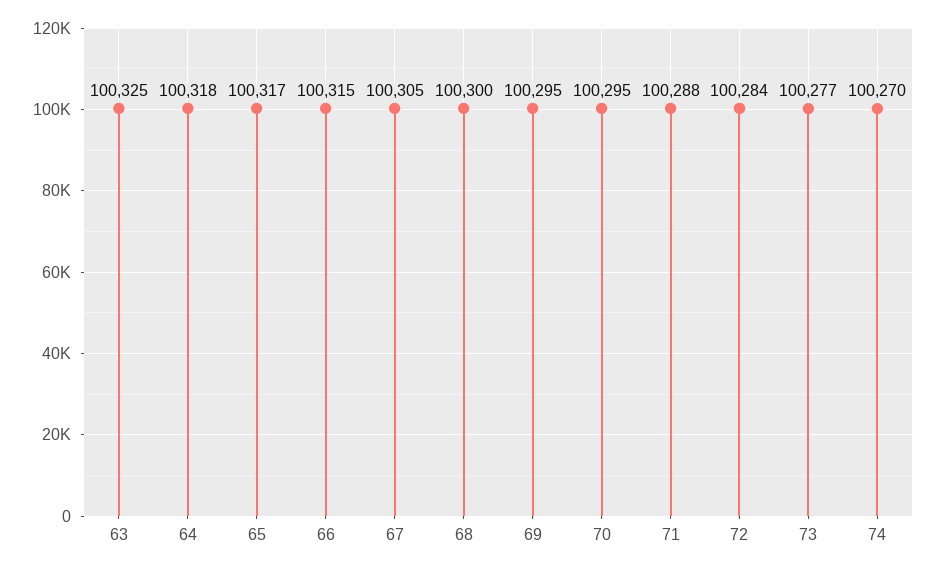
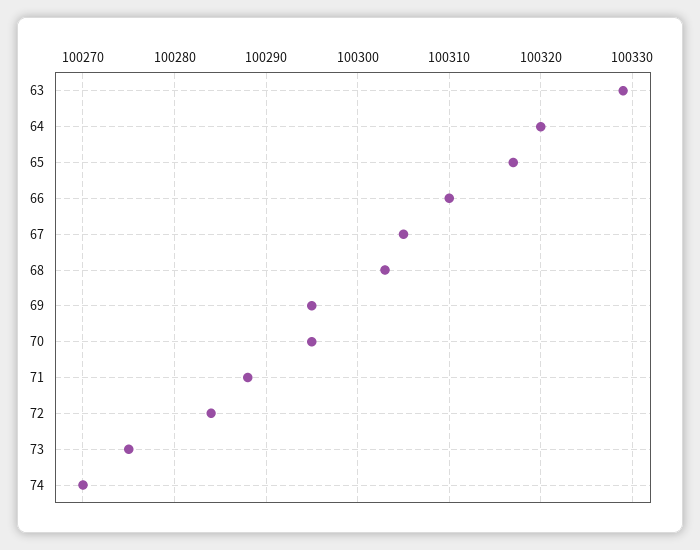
  {
-   "63": 100325,
+   "63": 100329,
-   "64": 100318,
+   "64": 100320,
    "65": 100317,
-   "66": 100315,
+   "66": 100310,
    "67": 100305,
-   "68": 100300,
+   "68": 100303,
    "69": 100295,
    "70": 100295,
    "71": 100288,
    "72": 100284,
-   "73": 100277,
+   "73": 100275,
    "74": 100270
  }

